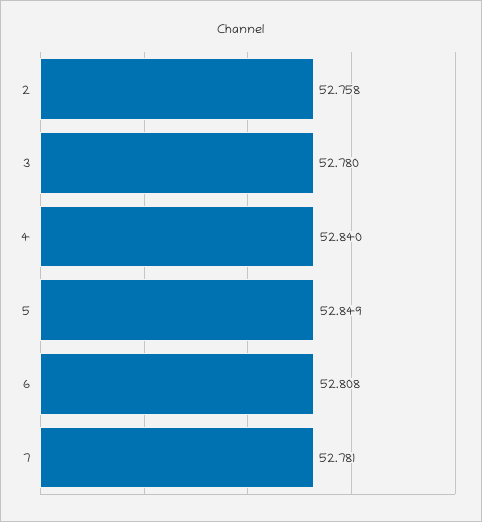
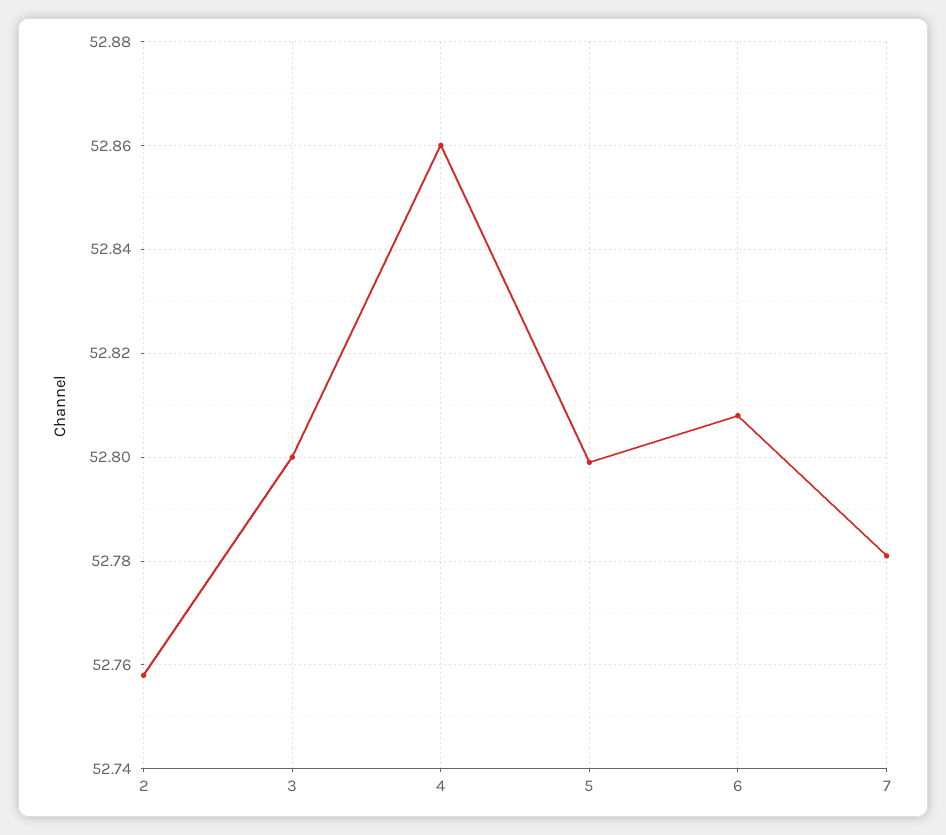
  {
    "2": 52.758,
-   "3": 52.78,
+   "3": 52.8,
-   "4": 52.84,
+   "4": 52.86,
-   "5": 52.849,
+   "5": 52.8,
    "6": 52.808,
    "7": 52.781
  }

